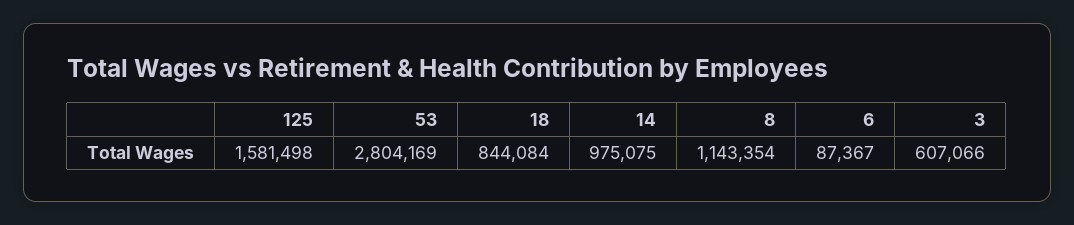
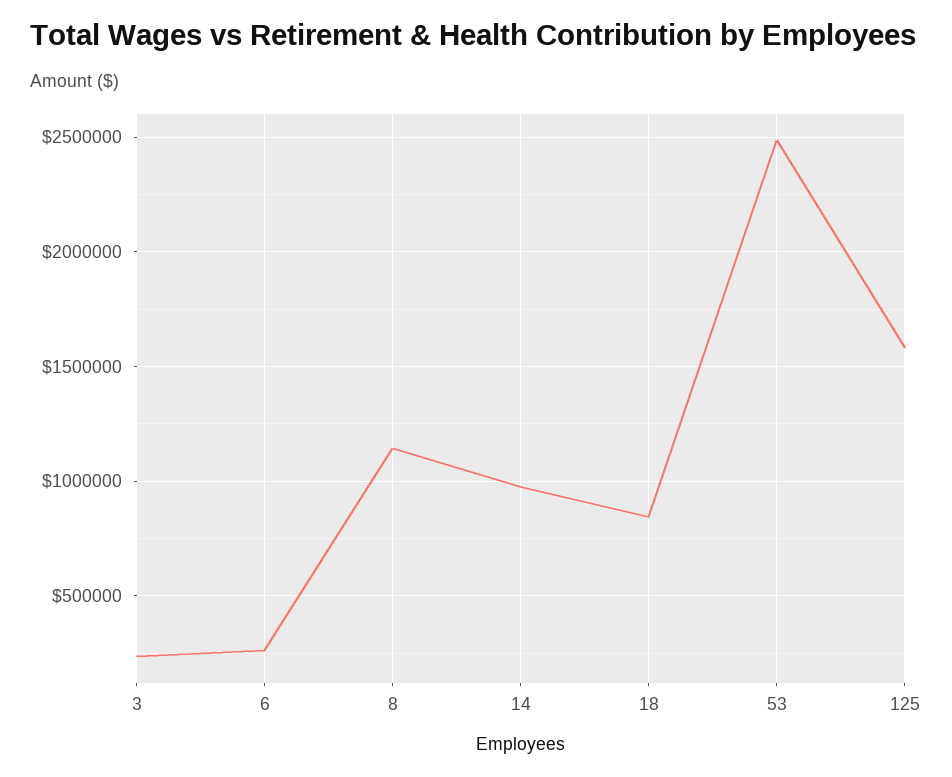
  {
    "125": 1581498,
-   "53": 2804169,
+   "53": 2500000,
    "18": 844084,
    "14": 975075,
    "8": 1143354,
-   "6": 87367,
+   "6": 250000,
-   "3": 607066
+   "3": 250000
  }

